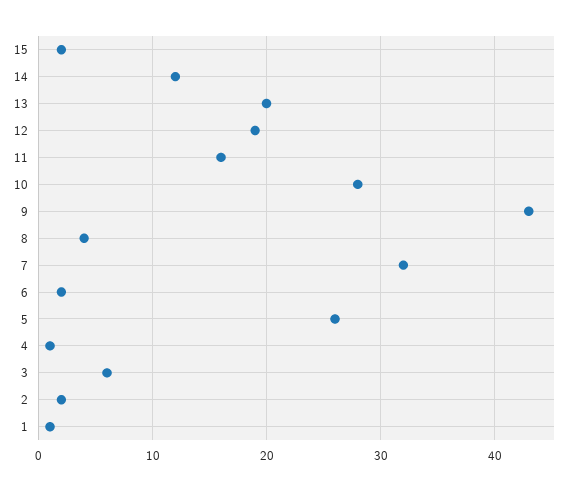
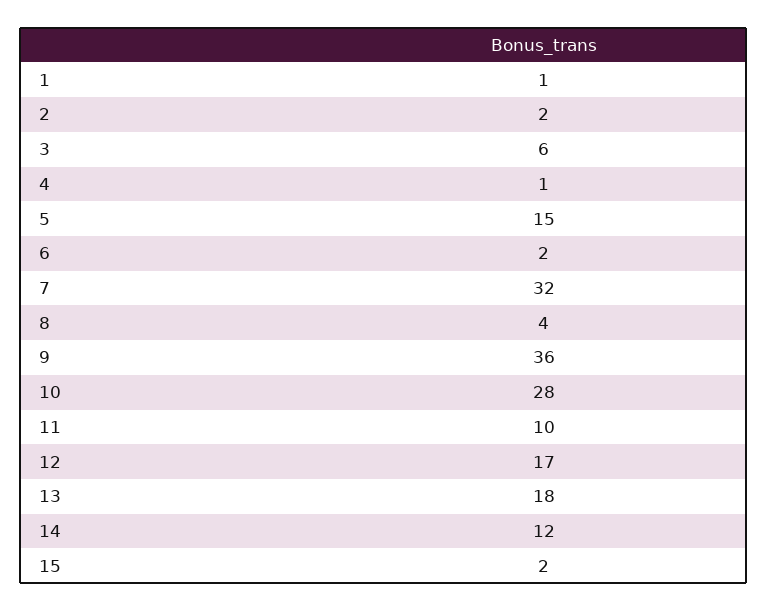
  {
    "15": 2,
    "14": 12,
-   "13": 20,
+   "13": 18,
-   "12": 19,
+   "12": 17,
-   "11": 16,
+   "11": 10,
    "10": 28,
-   "9": 43,
+   "9": 36,
    "8": 4,
    "7": 32,
    "6": 2,
-   "5": 26,
+   "5": 15,
    "4": 1,
    "3": 6,
    "2": 2,
    "1": 1
  }

